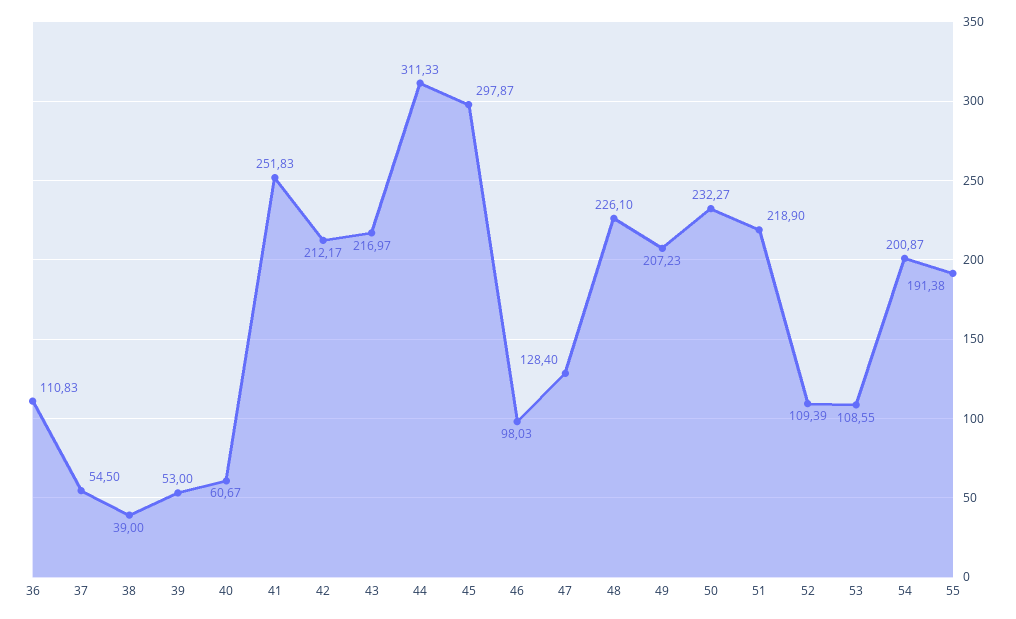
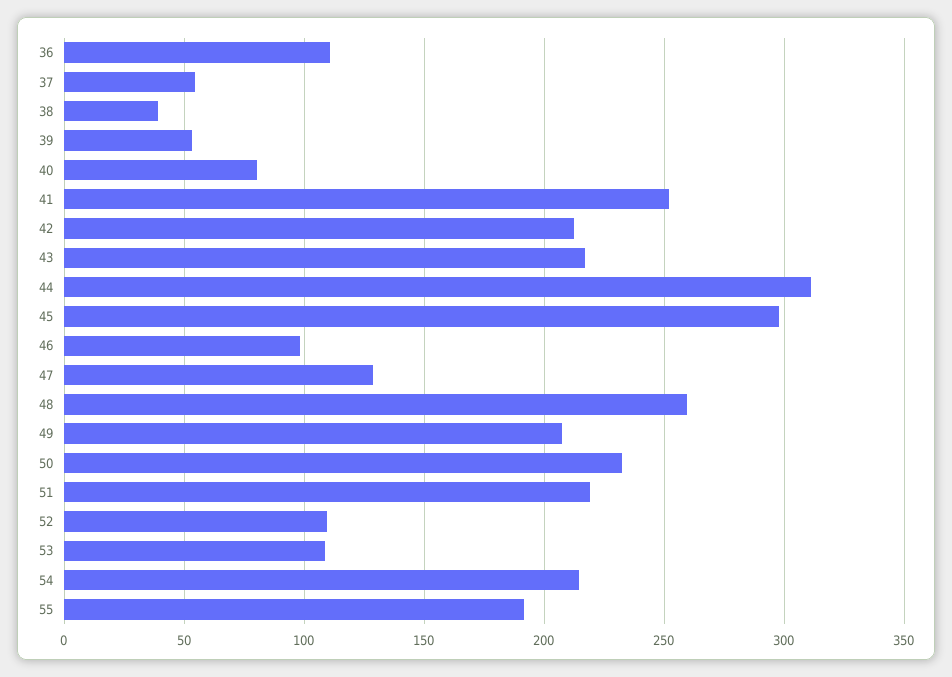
  {
    "36": 110.83,
    "37": 54.5,
    "38": 39,
    "39": 53,
-   "40": 60.67,
+   "40": 80,
    "41": 251.83,
    "42": 212.17,
    "43": 216.97,
    "44": 311.33,
    "45": 297.87,
    "46": 98.03,
    "47": 128.4,
-   "48": 226.1,
+   "48": 260,
    "49": 207.23,
    "50": 232.27,
    "51": 218.9,
    "52": 109.39,
    "53": 108.55,
-   "54": 200.87,
+   "54": 215,
    "55": 191.38
  }

